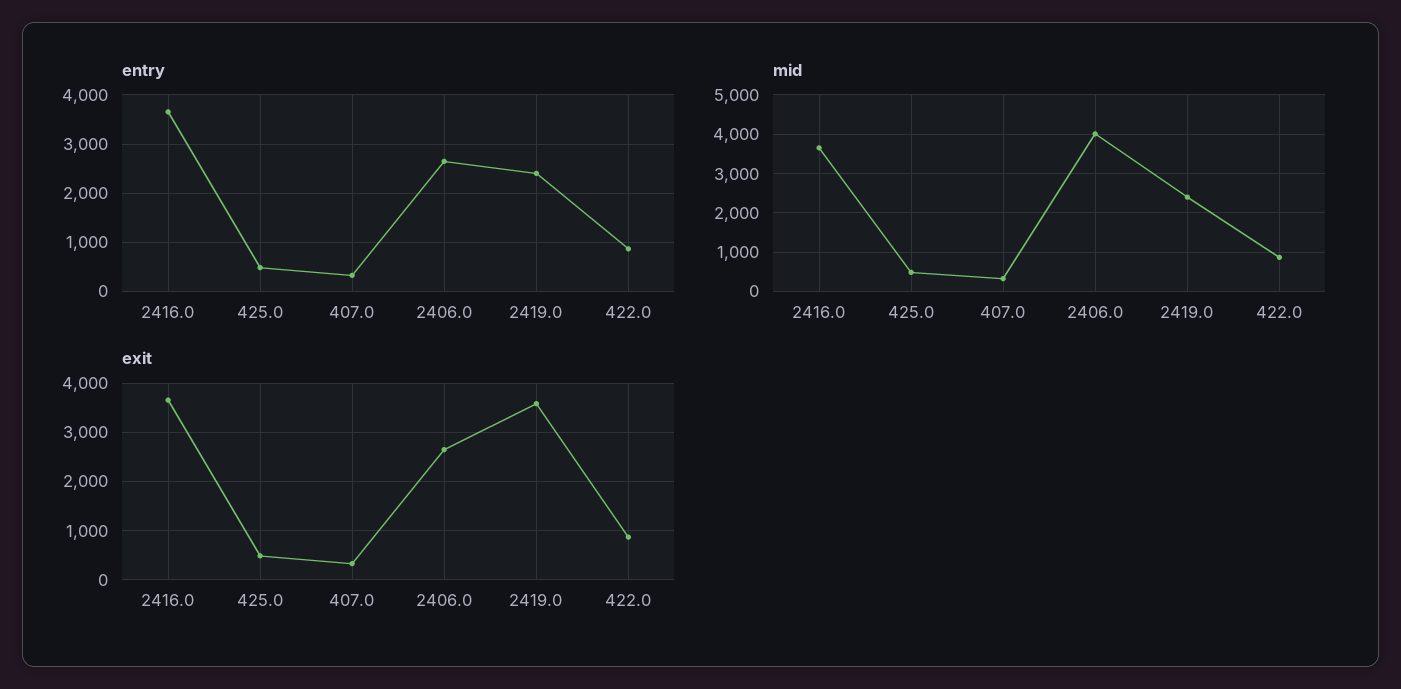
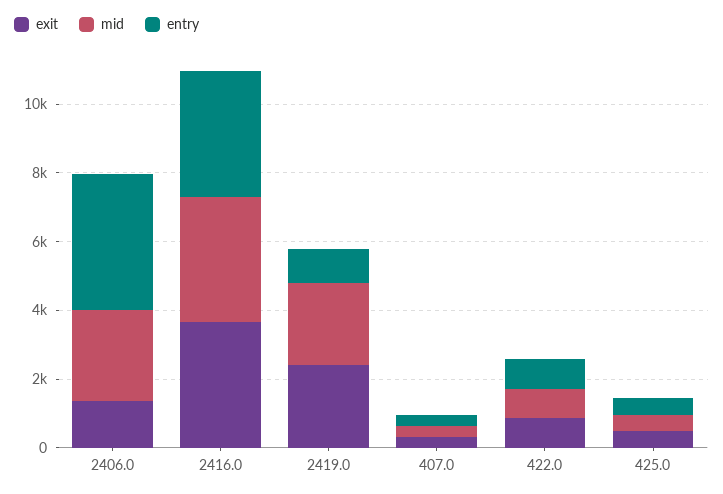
  {
    "entry": {
      "2416.0": 3600,
      "425.0": 400,
      "407.0": 400,
-     "2406.0": 2600,
+     "2406.0": 4000,
-     "2419.0": 2400,
+     "2419.0": 1000,
      "422.0": 800
    },
    "mid": {
      "2416.0": 3600,
      "425.0": 400,
      "407.0": 400,
-     "2406.0": 4000,
+     "2406.0": 2500,
      "2419.0": 2400,
      "422.0": 800
    },
    "exit": {
      "2416.0": 3600,
      "425.0": 400,
      "407.0": 400,
-     "2406.0": 2600,
+     "2406.0": 1500,
-     "2419.0": 3600,
+     "2419.0": 2500,
      "422.0": 800
    }
  }

